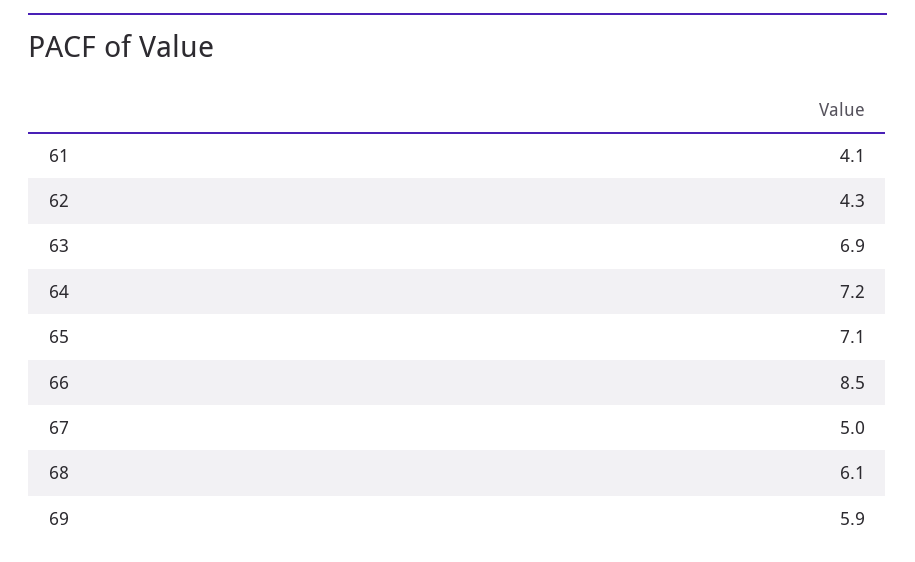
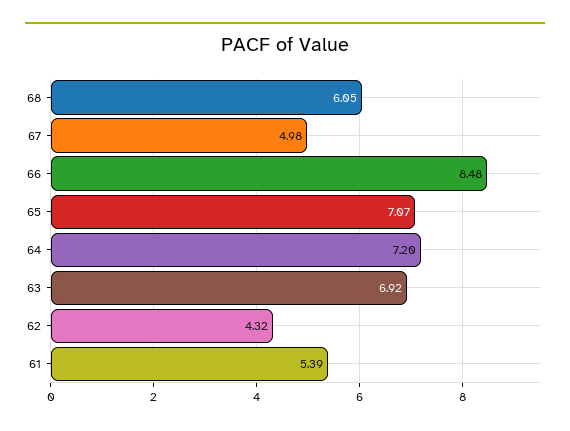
  {
-   "61": 4.1,
+   "61": 5.39,
    "62": 4.32,
    "63": 6.92,
    "64": 7.2,
    "65": 7.07,
    "66": 8.48,
    "67": 4.98,
-   "68": 6.05,
+   "68": 6.05
-   "69": 5.9
  }

